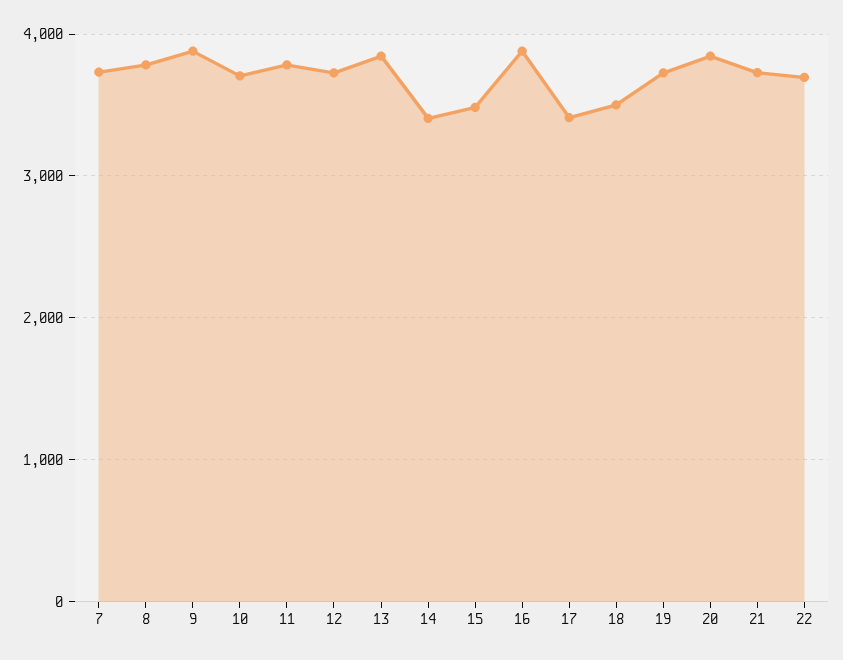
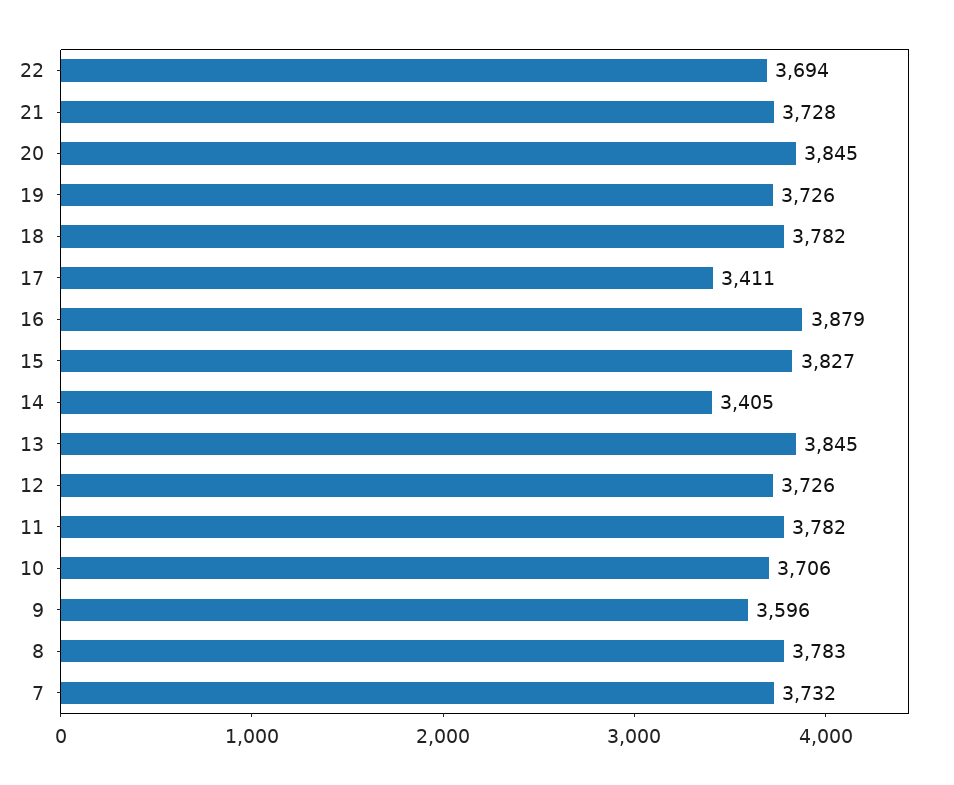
  {
    "7": 3732,
    "8": 3783,
-   "9": 3900,
+   "9": 3596,
    "10": 3706,
    "11": 3782,
    "12": 3726,
    "13": 3845,
    "14": 3405,
-   "15": 3500,
+   "15": 3827,
    "16": 3879,
    "17": 3411,
-   "18": 3500,
+   "18": 3782,
    "19": 3726,
    "20": 3845,
    "21": 3728,
    "22": 3694
  }

